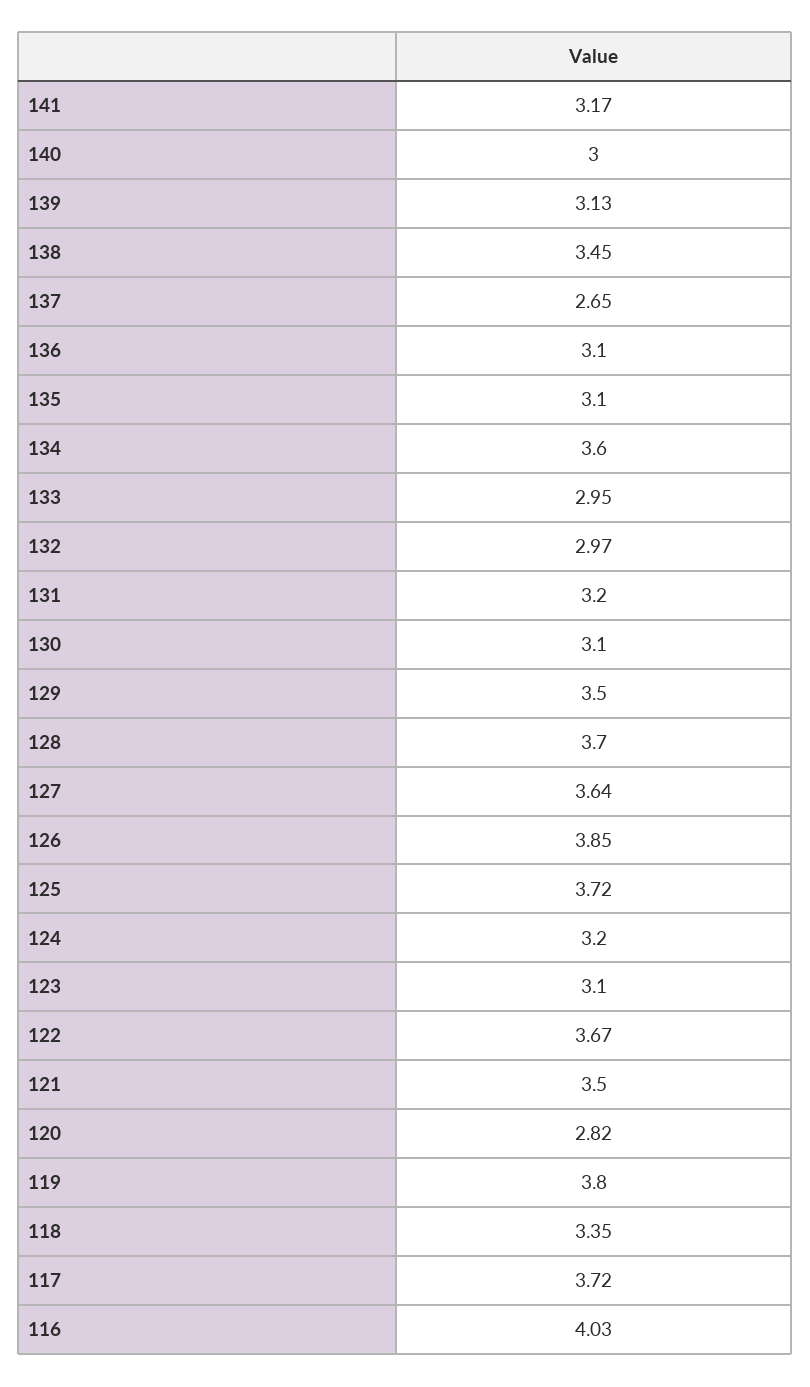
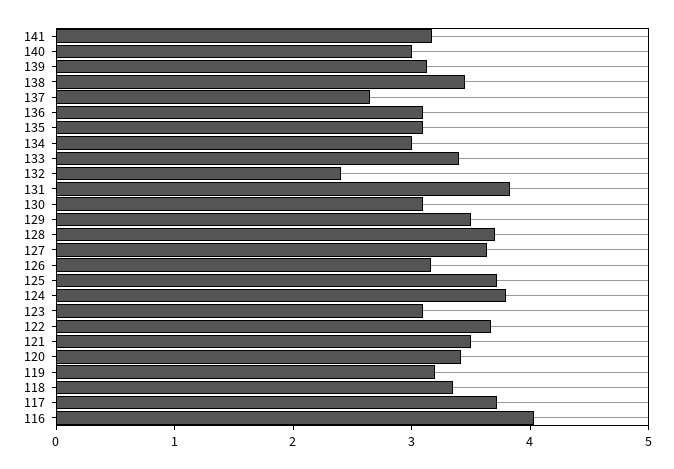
  {
    "141": 3.17,
    "140": 3,
    "139": 3.13,
    "138": 3.45,
    "137": 2.65,
    "136": 3.1,
    "135": 3.1,
-   "134": 3.6,
+   "134": 3,
-   "133": 2.95,
+   "133": 3.4,
-   "132": 2.97,
+   "132": 2.4,
-   "131": 3.2,
+   "131": 3.8,
    "130": 3.1,
    "129": 3.5,
    "128": 3.7,
    "127": 3.64,
-   "126": 3.85,
+   "126": 3.2,
    "125": 3.72,
-   "124": 3.2,
+   "124": 3.8,
    "123": 3.1,
    "122": 3.67,
    "121": 3.5,
-   "120": 2.82,
+   "120": 3.4,
-   "119": 3.8,
+   "119": 3.2,
    "118": 3.35,
    "117": 3.72,
    "116": 4.03
  }

